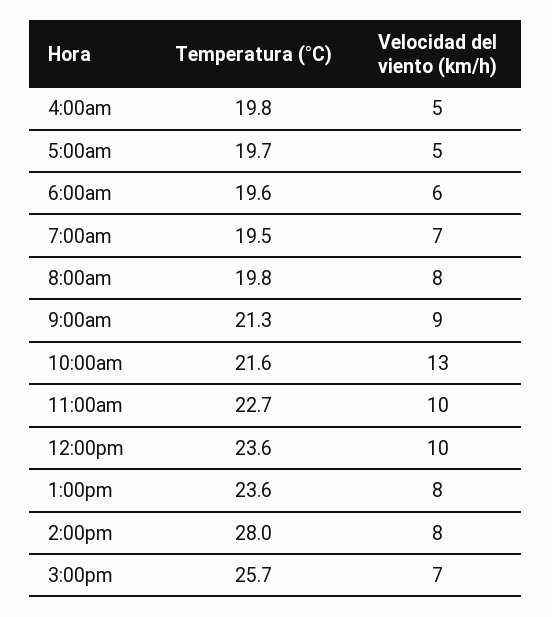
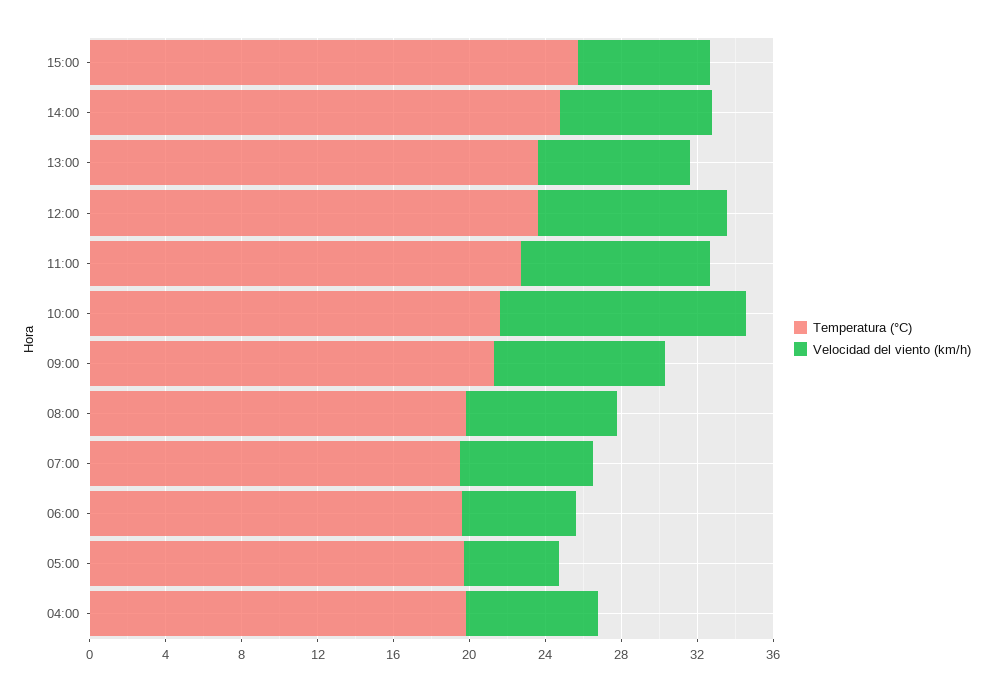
  {
    "Temperatura (°C)": {
      "4:00am": 19.8,
      "5:00am": 19.7,
      "6:00am": 19.6,
      "7:00am": 19.5,
      "8:00am": 19.8,
      "9:00am": 21.3,
      "10:00am": 21.6,
      "11:00am": 22.7,
      "12:00pm": 23.6,
      "1:00pm": 23.6,
-     "2:00pm": 28,
+     "2:00pm": 25,
      "3:00pm": 25.7
    },
    "Velocidad del viento (km/h)": {
-     "4:00am": 5,
+     "4:00am": 7,
      "5:00am": 5,
      "6:00am": 6,
      "7:00am": 7,
      "8:00am": 8,
      "9:00am": 9,
      "10:00am": 13,
      "11:00am": 10,
      "12:00pm": 10,
      "1:00pm": 8,
      "2:00pm": 8,
      "3:00pm": 7
    }
  }

